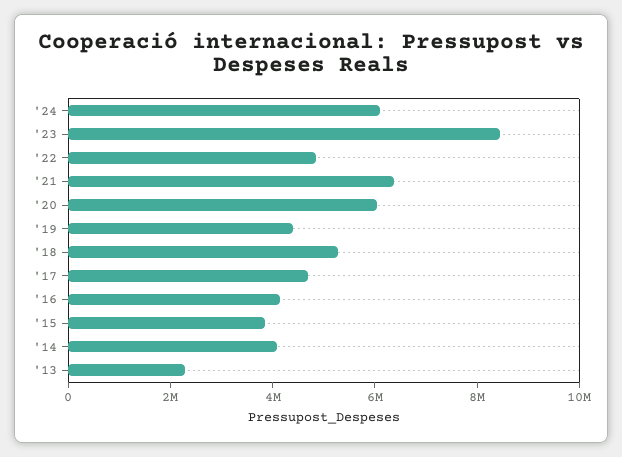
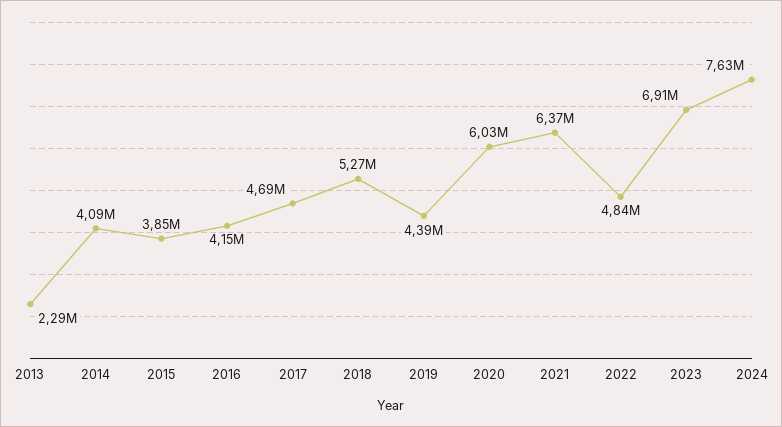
  {
-   "'24": 6000000,
+   "'24": 7630000,
-   "'23": 8500000,
+   "'23": 6910000,
    "'22": 4840000,
    "'21": 6370000,
    "'20": 6030000,
    "'19": 4390000,
    "'18": 5270000,
    "'17": 4690000,
    "'16": 4150000,
    "'15": 3850000,
    "'14": 4090000,
    "'13": 2290000
  }

